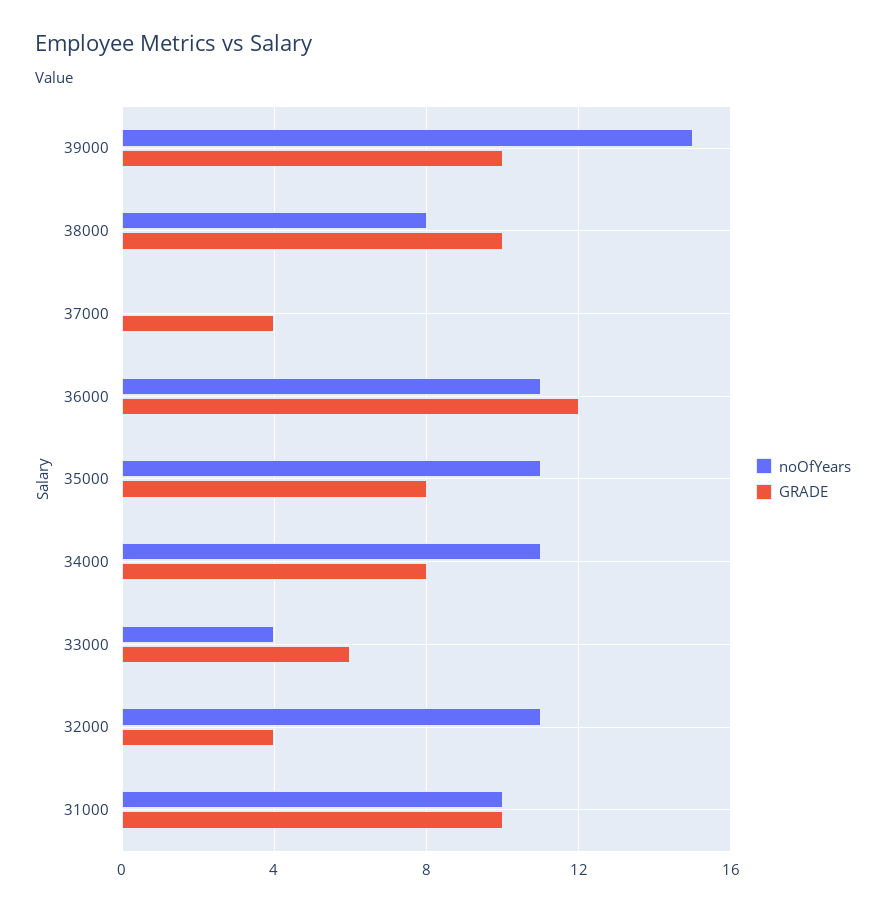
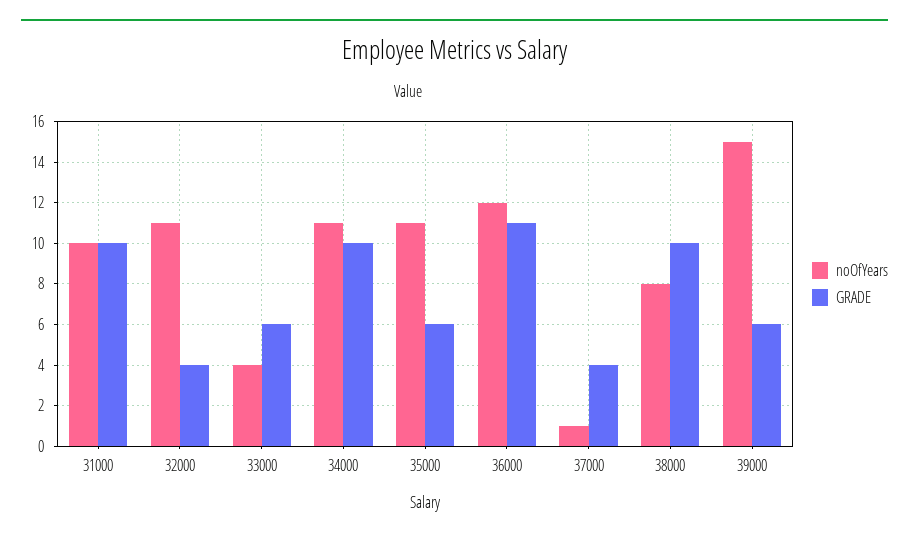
  {
    "noOfYears": {
      "39000": 15,
      "38000": 8,
-     "37000": 0,
+     "37000": 1,
-     "36000": 11,
+     "36000": 12,
      "35000": 11,
      "34000": 11,
      "33000": 4,
      "32000": 11,
      "31000": 10
    },
    "GRADE": {
-     "39000": 10,
+     "39000": 6,
      "38000": 10,
      "37000": 4,
-     "36000": 12,
+     "36000": 11,
-     "35000": 8,
+     "35000": 6,
-     "34000": 8,
+     "34000": 10,
      "33000": 6,
      "32000": 4,
      "31000": 10
    }
  }

